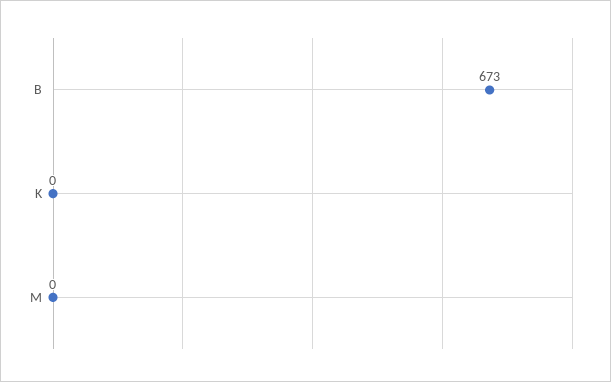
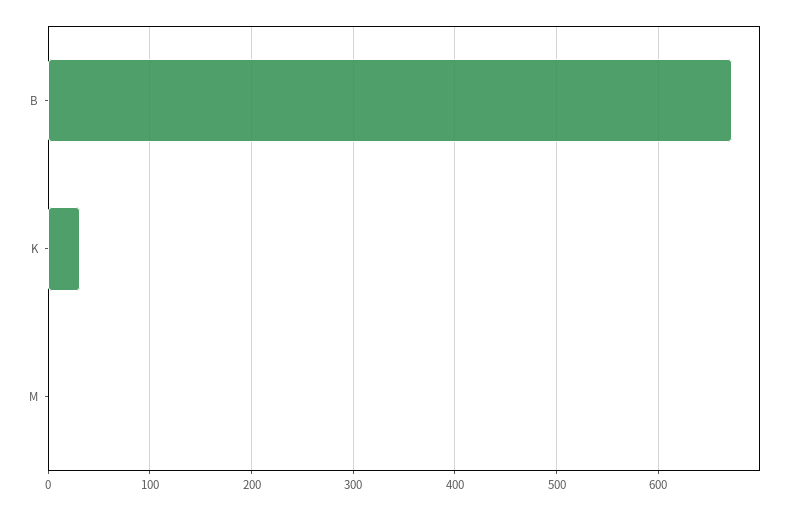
  {
    "B": 673,
-   "K": 0,
+   "K": 30,
    "M": 0
  }

